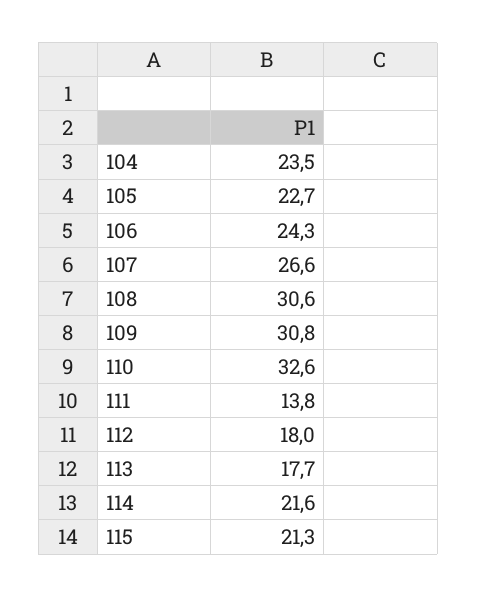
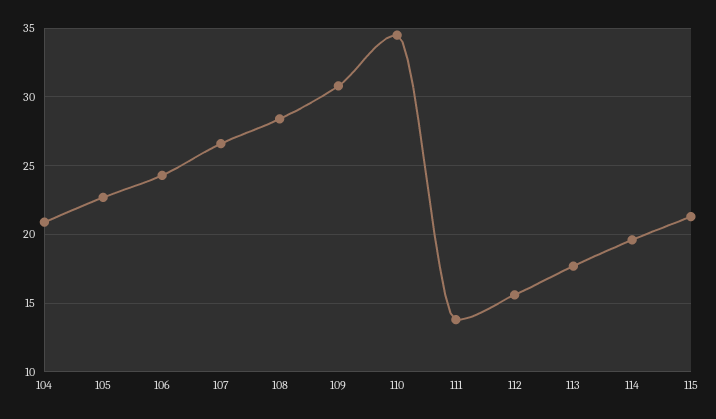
  {
-   "104": 23.5,
+   "104": 21,
    "105": 22.7,
    "106": 24.3,
    "107": 26.6,
-   "108": 30.6,
+   "108": 28.5,
    "109": 30.8,
-   "110": 32.6,
+   "110": 34.5,
    "111": 13.8,
-   "112": 18,
+   "112": 15.5,
    "113": 17.7,
-   "114": 21.6,
+   "114": 19.5,
    "115": 21.3
  }

